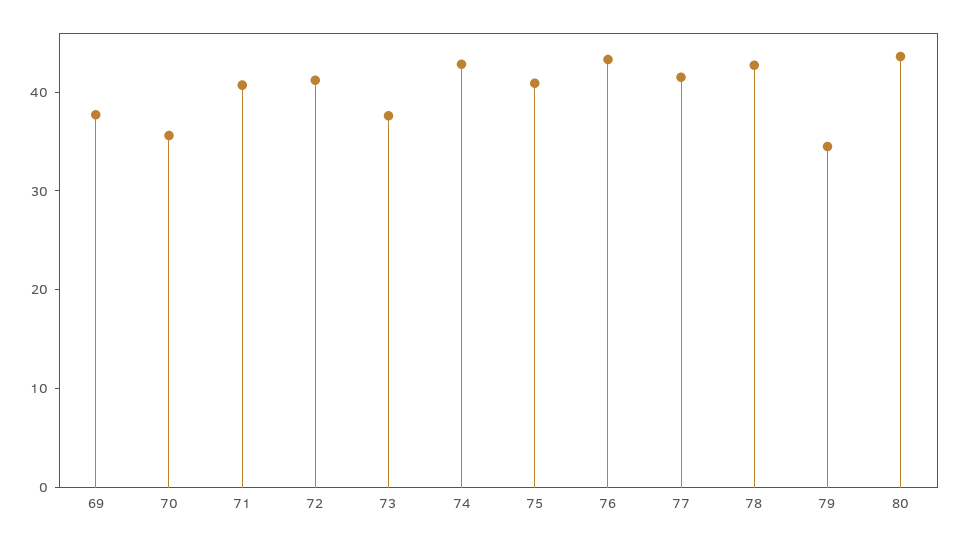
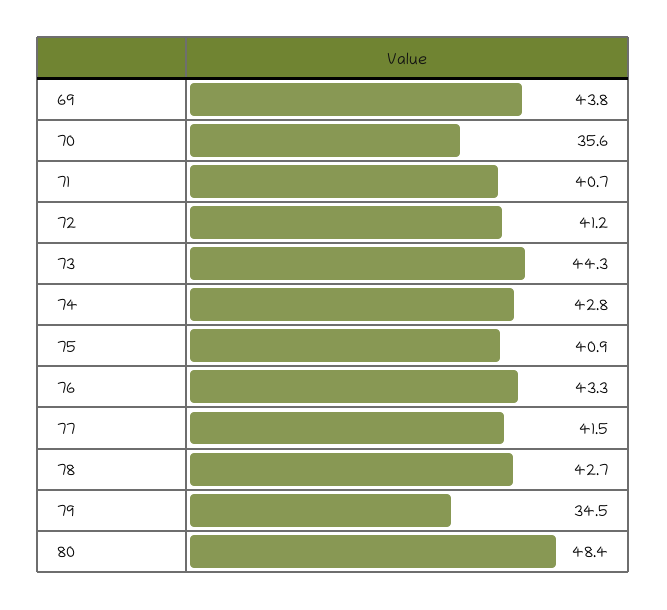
  {
-   "69": 38,
+   "69": 43.8,
    "70": 35.6,
    "71": 40.7,
    "72": 41.2,
-   "73": 38,
+   "73": 44.3,
    "74": 42.8,
    "75": 40.9,
    "76": 43.3,
    "77": 41.5,
    "78": 42.7,
    "79": 34.5,
-   "80": 44
+   "80": 48.4
  }

